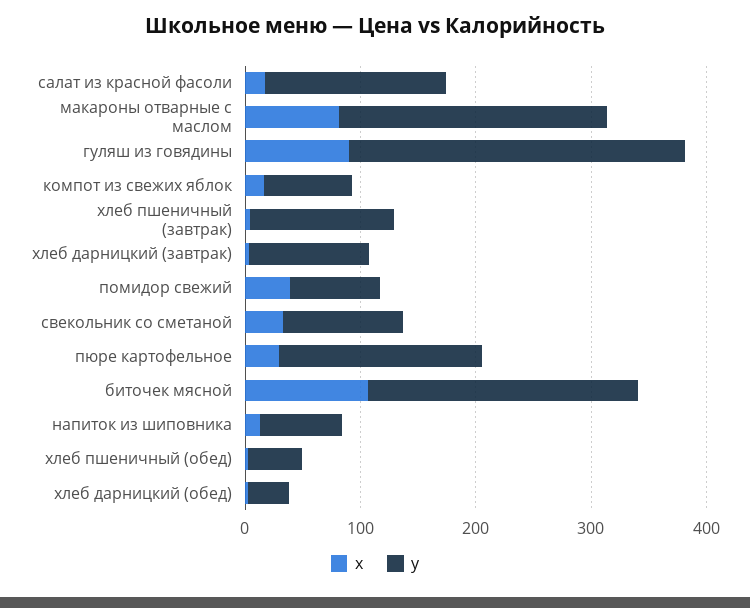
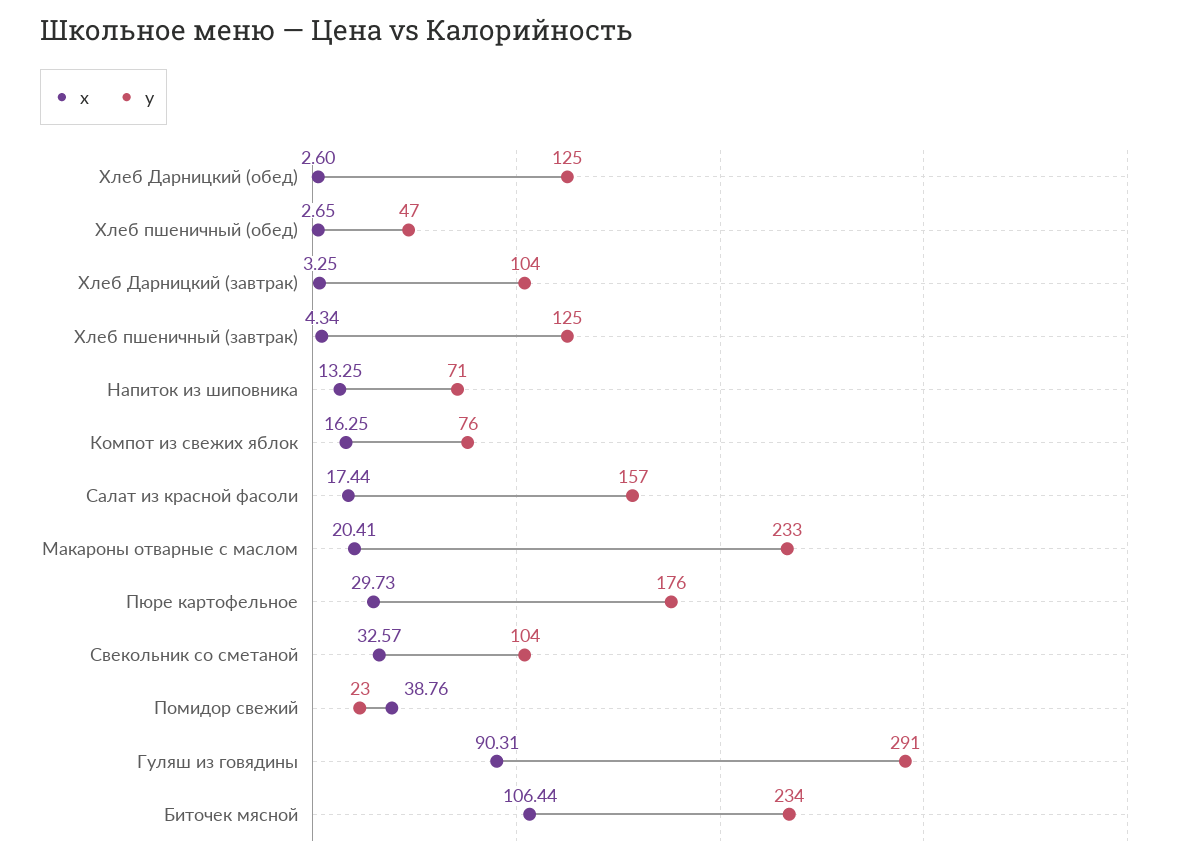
  {
    "x": {
      "салат из красной фасоли": 17.44,
-     "макароны отварные с маслом": 80,
+     "макароны отварные с маслом": 20.41,
      "гуляш из говядины": 90.31,
      "компот из свежих яблок": 16.25,
      "хлеб пшеничный (завтрак)": 4.34,
      "хлеб дарницкий (завтрак)": 3.25,
      "помидор свежий": 38.76,
      "свекольник со сметаной": 32.57,
      "пюре картофельное": 29.73,
      "биточек мясной": 106.44,
      "напиток из шиповника": 13.25,
      "хлеб пшеничный (обед)": 2.65,
      "хлеб дарницкий (обед)": 2.6
    },
    "y": {
      "салат из красной фасоли": 157,
      "макароны отварные с маслом": 233,
      "гуляш из говядины": 291,
      "компот из свежих яблок": 76,
      "хлеб пшеничный (завтрак)": 125,
      "хлеб дарницкий (завтрак)": 104,
-     "помидор свежий": 80,
+     "помидор свежий": 23,
      "свекольник со сметаной": 104,
      "пюре картофельное": 176,
      "биточек мясной": 234,
      "напиток из шиповника": 71,
      "хлеб пшеничный (обед)": 47,
-     "хлеб дарницкий (обед)": 40
+     "хлеб дарницкий (обед)": 125
    }
  }

